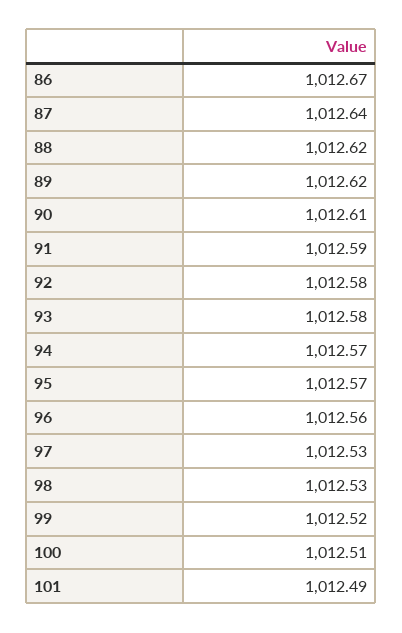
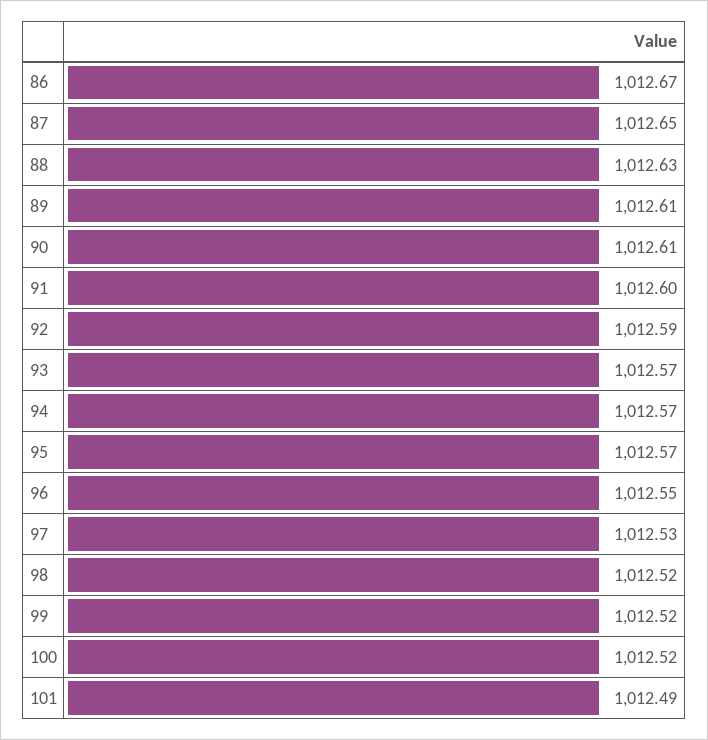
  {
    "86": 1012.67,
-   "87": 1012.64,
+   "87": 1012.65,
-   "88": 1012.62,
+   "88": 1012.63,
-   "89": 1012.62,
+   "89": 1012.61,
    "90": 1012.61,
-   "91": 1012.59,
+   "91": 1012.6,
-   "92": 1012.58,
+   "92": 1012.59,
-   "93": 1012.58,
+   "93": 1012.57,
    "94": 1012.57,
    "95": 1012.57,
-   "96": 1012.56,
+   "96": 1012.55,
    "97": 1012.53,
-   "98": 1012.53,
+   "98": 1012.52,
    "99": 1012.52,
-   "100": 1012.51,
+   "100": 1012.52,
    "101": 1012.49
  }

